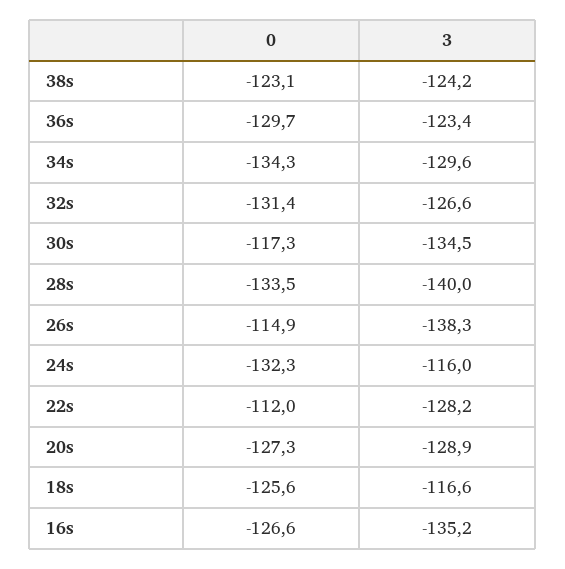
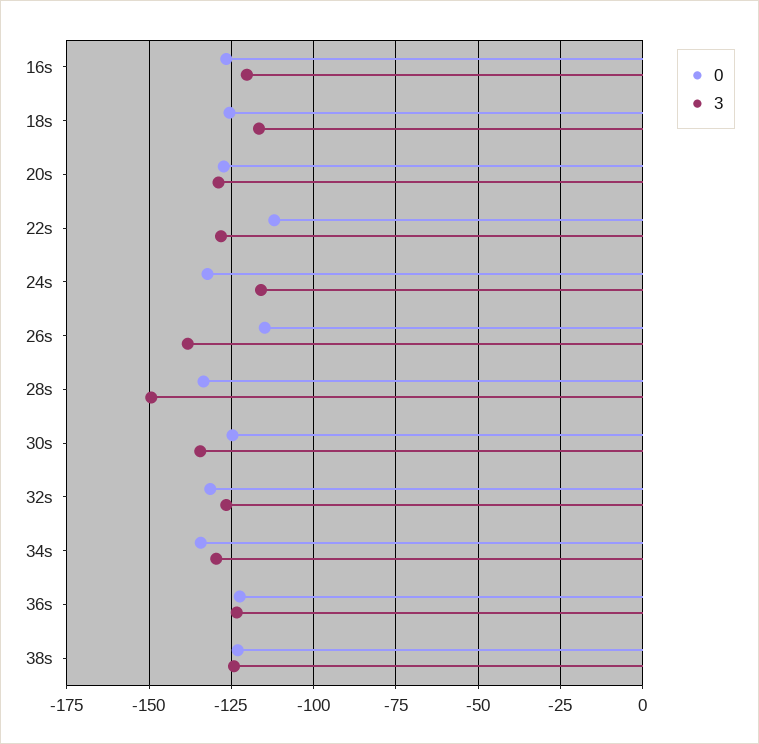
  {
    "0": {
      "38s": -123.1,
-     "36s": -129.7,
+     "36s": -122.5,
      "34s": -134.3,
      "32s": -131.4,
-     "30s": -117.3,
+     "30s": -125,
      "28s": -133.5,
      "26s": -114.9,
      "24s": -132.3,
      "22s": -112,
      "20s": -127.3,
      "18s": -125.6,
      "16s": -126.6
    },
    "3": {
      "38s": -124.2,
      "36s": -123.4,
      "34s": -129.6,
      "32s": -126.6,
      "30s": -134.5,
-     "28s": -140,
+     "28s": -150,
      "26s": -138.3,
      "24s": -116,
      "22s": -128.2,
      "20s": -128.9,
      "18s": -116.6,
-     "16s": -135.2
+     "16s": -120
    }
  }

